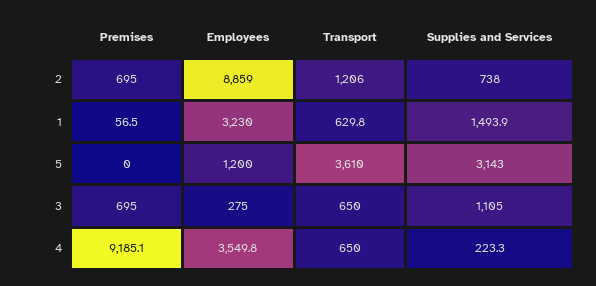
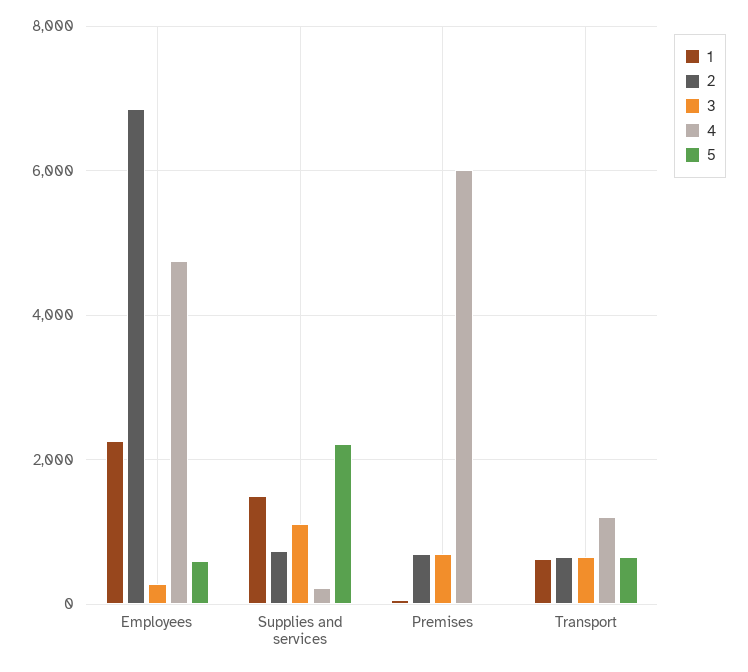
  {
    "2": {
      "Premises": 695,
-     "Employees": 8859,
+     "Employees": 6800,
-     "Transport": 1206,
+     "Transport": 600,
      "Supplies and Services": 738
    },
    "1": {
      "Premises": 56.5,
-     "Employees": 3230,
+     "Employees": 2200,
      "Transport": 629.8,
      "Supplies and Services": 1493.9
    },
    "5": {
      "Premises": 0,
-     "Employees": 1200,
+     "Employees": 600,
-     "Transport": 3610,
+     "Transport": 600,
-     "Supplies and Services": 3143
+     "Supplies and Services": 2200
    },
    "3": {
      "Premises": 695,
      "Employees": 275,
      "Transport": 650,
      "Supplies and Services": 1105
    },
    "4": {
-     "Premises": 9185.1,
+     "Premises": 6000,
-     "Employees": 3549.8,
+     "Employees": 4800,
-     "Transport": 650,
+     "Transport": 1200,
      "Supplies and Services": 223.3
    }
  }

